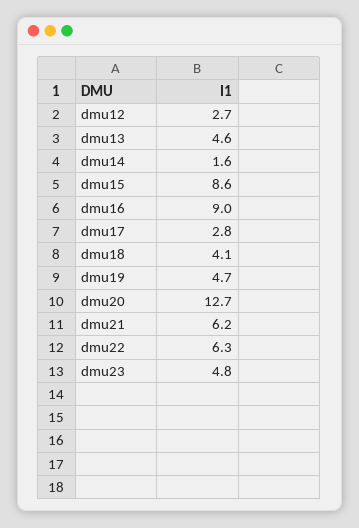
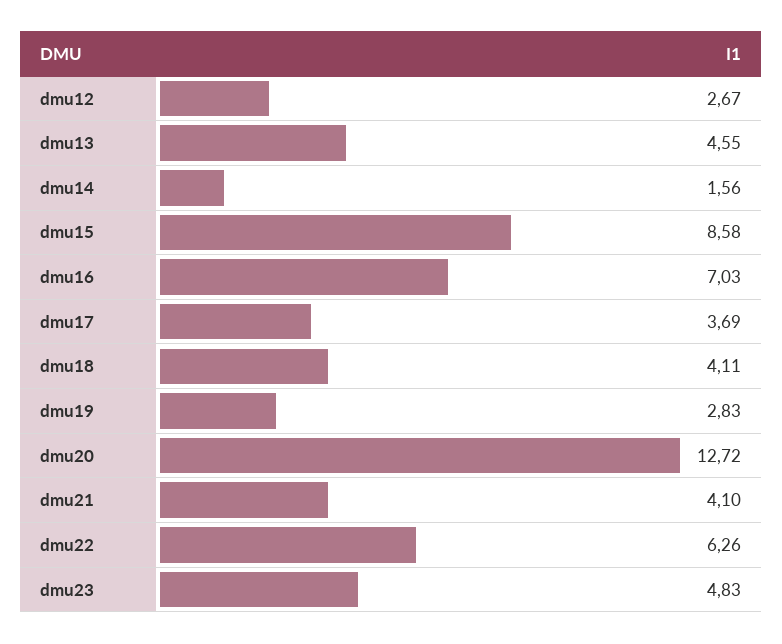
  {
    "dmu12": 2.67,
    "dmu13": 4.55,
    "dmu14": 1.56,
    "dmu15": 8.58,
-   "dmu16": 9,
+   "dmu16": 7.03,
-   "dmu17": 2.8,
+   "dmu17": 3.69,
    "dmu18": 4.11,
-   "dmu19": 4.7,
+   "dmu19": 2.83,
    "dmu20": 12.72,
-   "dmu21": 6.2,
+   "dmu21": 4.1,
    "dmu22": 6.26,
    "dmu23": 4.83
  }

